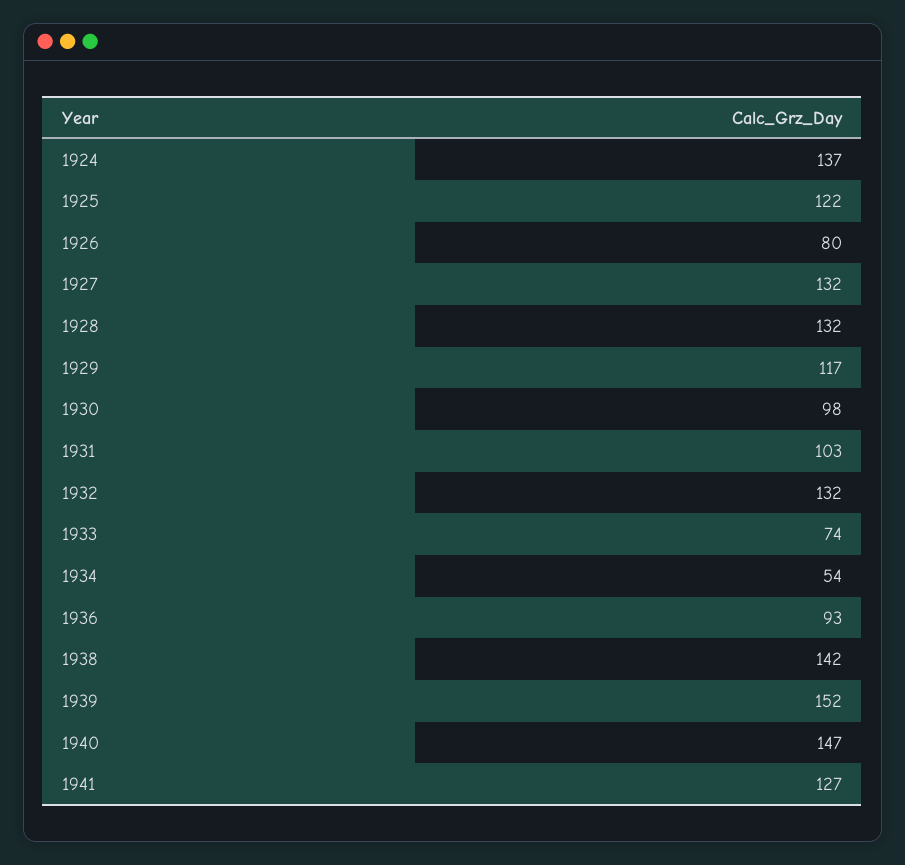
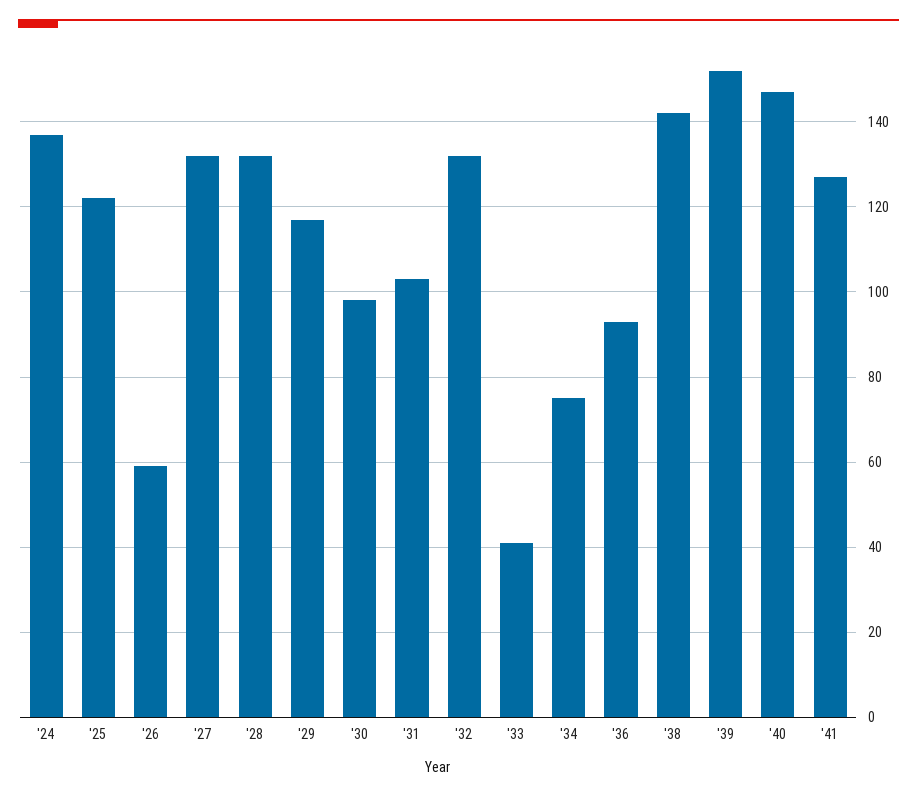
  {
    "1924": 137,
    "1925": 122,
-   "1926": 80,
+   "1926": 60,
    "1927": 132,
    "1928": 132,
    "1929": 117,
    "1930": 98,
    "1931": 103,
    "1932": 132,
-   "1933": 74,
+   "1933": 40,
-   "1934": 54,
+   "1934": 75,
    "1936": 93,
    "1938": 142,
    "1939": 152,
    "1940": 147,
    "1941": 127
  }

